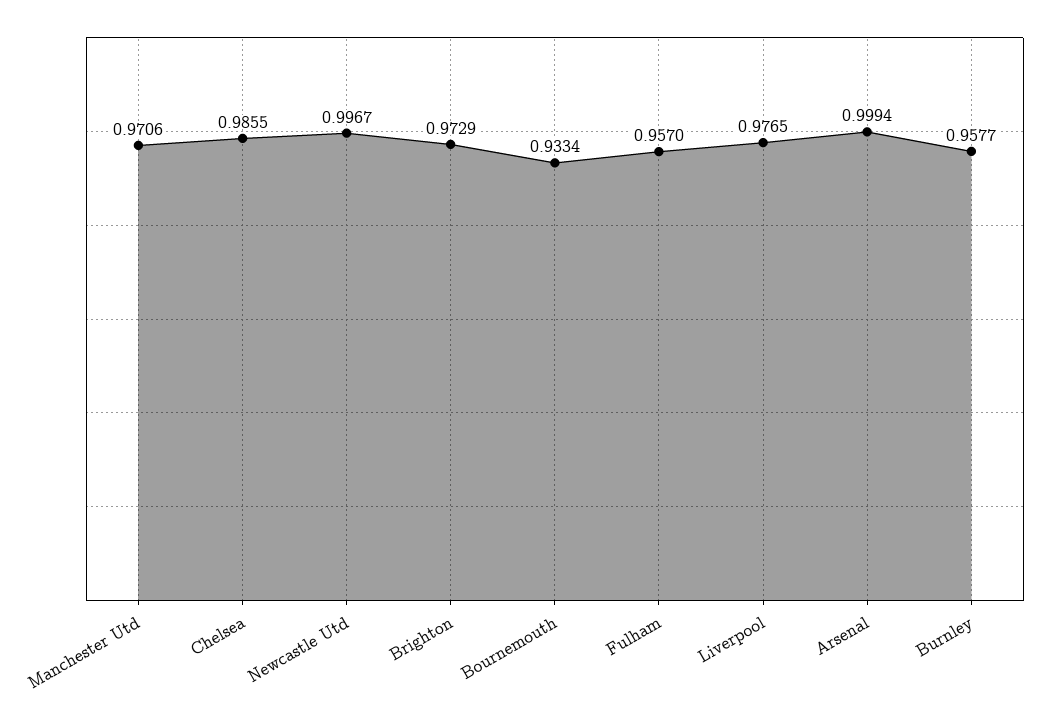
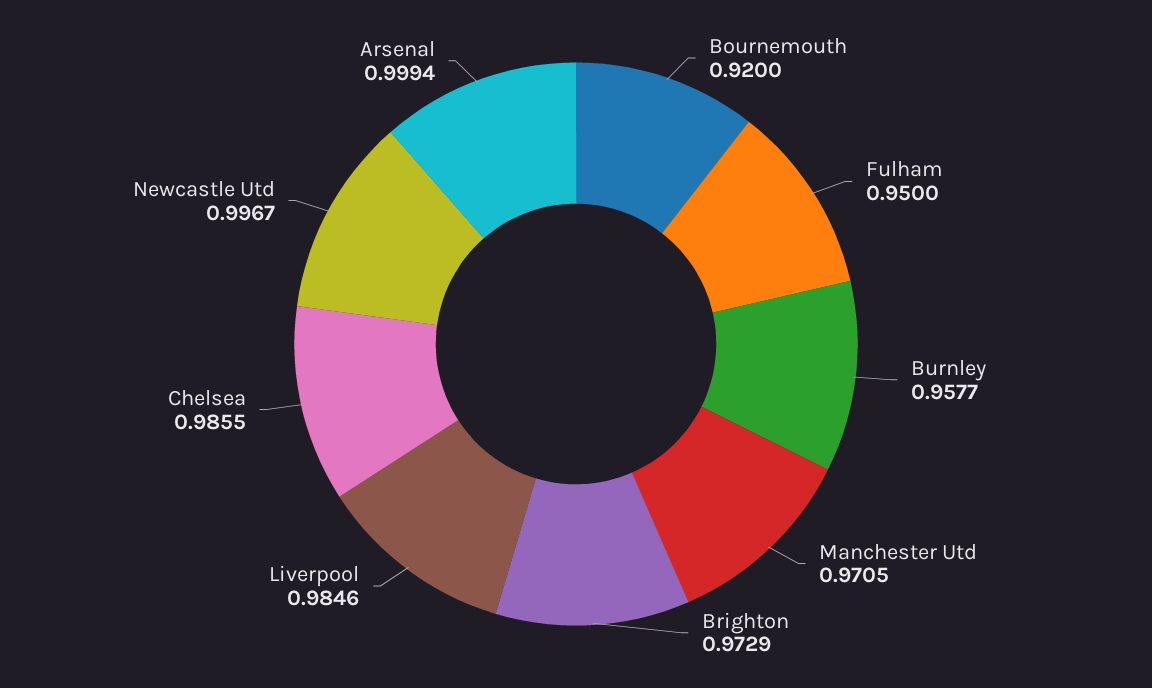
  {
-   "Manchester Utd": 0.9706,
+   "Manchester Utd": 0.9705,
    "Chelsea": 0.9855,
    "Newcastle Utd": 0.9967,
    "Brighton": 0.9729,
-   "Bournemouth": 0.9334,
+   "Bournemouth": 0.92,
-   "Fulham": 0.957,
+   "Fulham": 0.95,
-   "Liverpool": 0.9765,
+   "Liverpool": 0.9846,
    "Arsenal": 0.9994,
    "Burnley": 0.9577
  }

